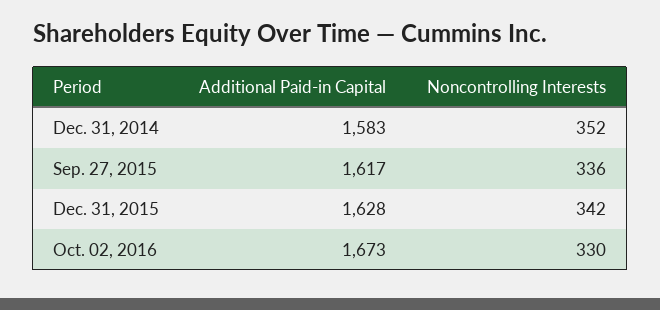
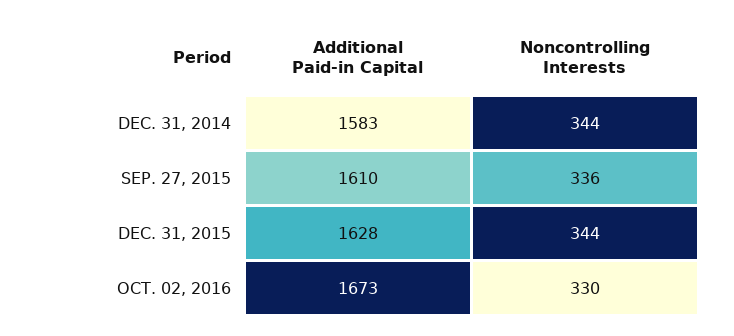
  {
    "Additional Paid-in Capital": {
      "Dec. 31, 2014": 1583,
-     "Sep. 27, 2015": 1617,
+     "Sep. 27, 2015": 1610,
      "Dec. 31, 2015": 1628,
      "Oct. 02, 2016": 1673
    },
    "Noncontrolling Interests": {
-     "Dec. 31, 2014": 352,
+     "Dec. 31, 2014": 344,
      "Sep. 27, 2015": 336,
-     "Dec. 31, 2015": 342,
+     "Dec. 31, 2015": 344,
      "Oct. 02, 2016": 330
    }
  }

